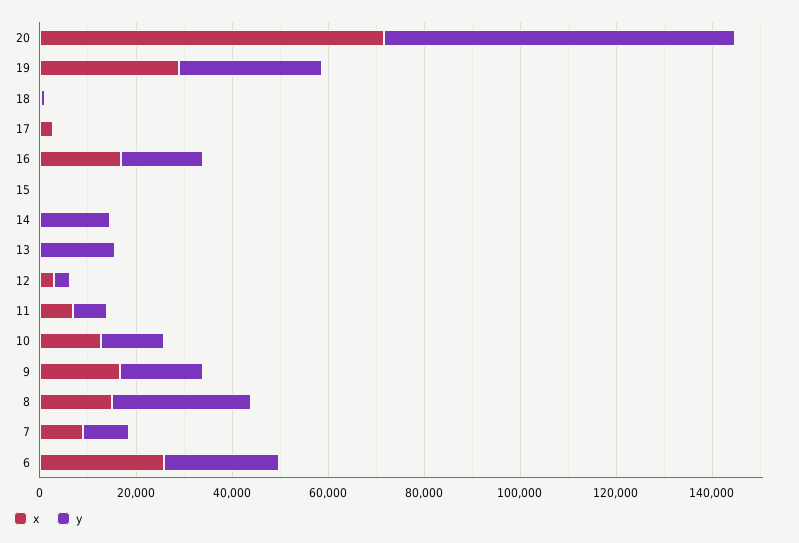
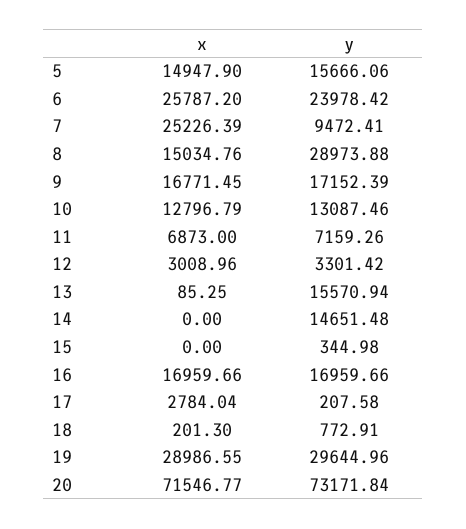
  {
    "x": {
      "20": 71546.77,
      "19": 28986.55,
      "18": 201.3,
      "17": 2784.04,
      "16": 16959.66,
      "15": 0,
      "14": 0,
      "13": 85.25,
      "12": 3008.96,
      "11": 6873,
      "10": 12796.79,
      "9": 16771.45,
      "8": 15034.76,
-     "7": 10000,
+     "7": 25226.39,
-     "6": 25787.2
+     "6": 25787.2,
+     "5": 14947.9
    },
    "y": {
      "20": 73171.84,
      "19": 29644.96,
      "18": 772.91,
      "17": 207.58,
      "16": 16959.66,
      "15": 344.98,
      "14": 14651.48,
      "13": 15570.94,
      "12": 3301.42,
      "11": 7159.26,
      "10": 13087.46,
      "9": 17152.39,
      "8": 28973.88,
      "7": 9472.41,
-     "6": 23978.42
+     "6": 23978.42,
+     "5": 15666.06
    }
  }

